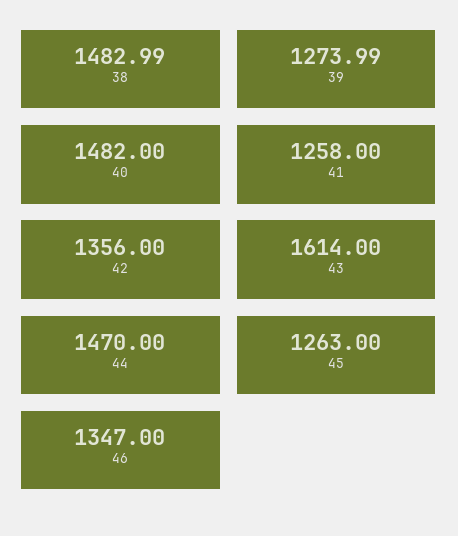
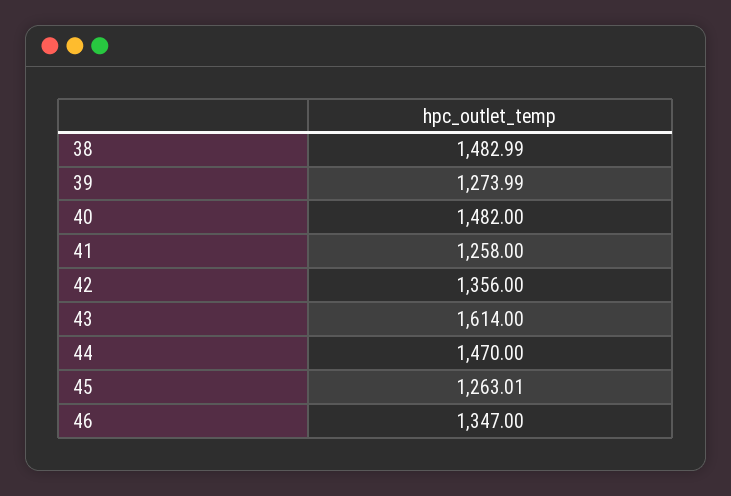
  {
    "38": 1482.99,
    "39": 1273.99,
    "40": 1482,
    "41": 1258,
    "42": 1356,
    "43": 1614,
    "44": 1470,
-   "45": 1263,
+   "45": 1263.01,
    "46": 1347
  }

